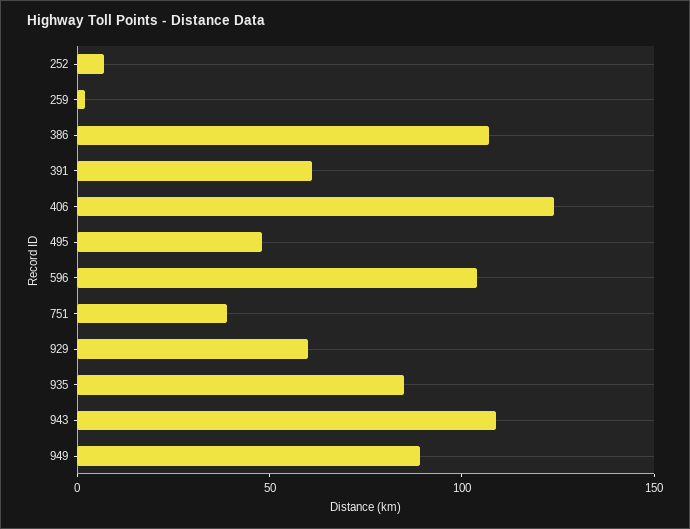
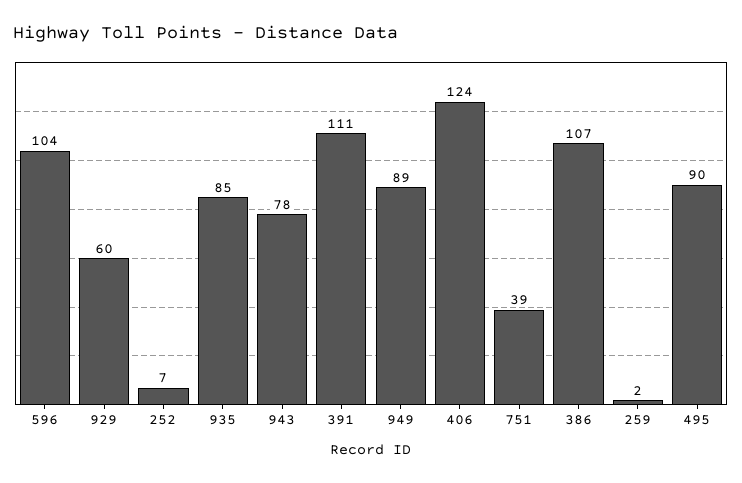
  {
    "252": 7,
    "259": 2,
    "386": 107,
-   "391": 60,
+   "391": 111,
    "406": 124,
-   "495": 50,
+   "495": 90,
    "596": 104,
    "751": 39,
    "929": 60,
    "935": 85,
-   "943": 110,
+   "943": 78,
    "949": 89
  }

